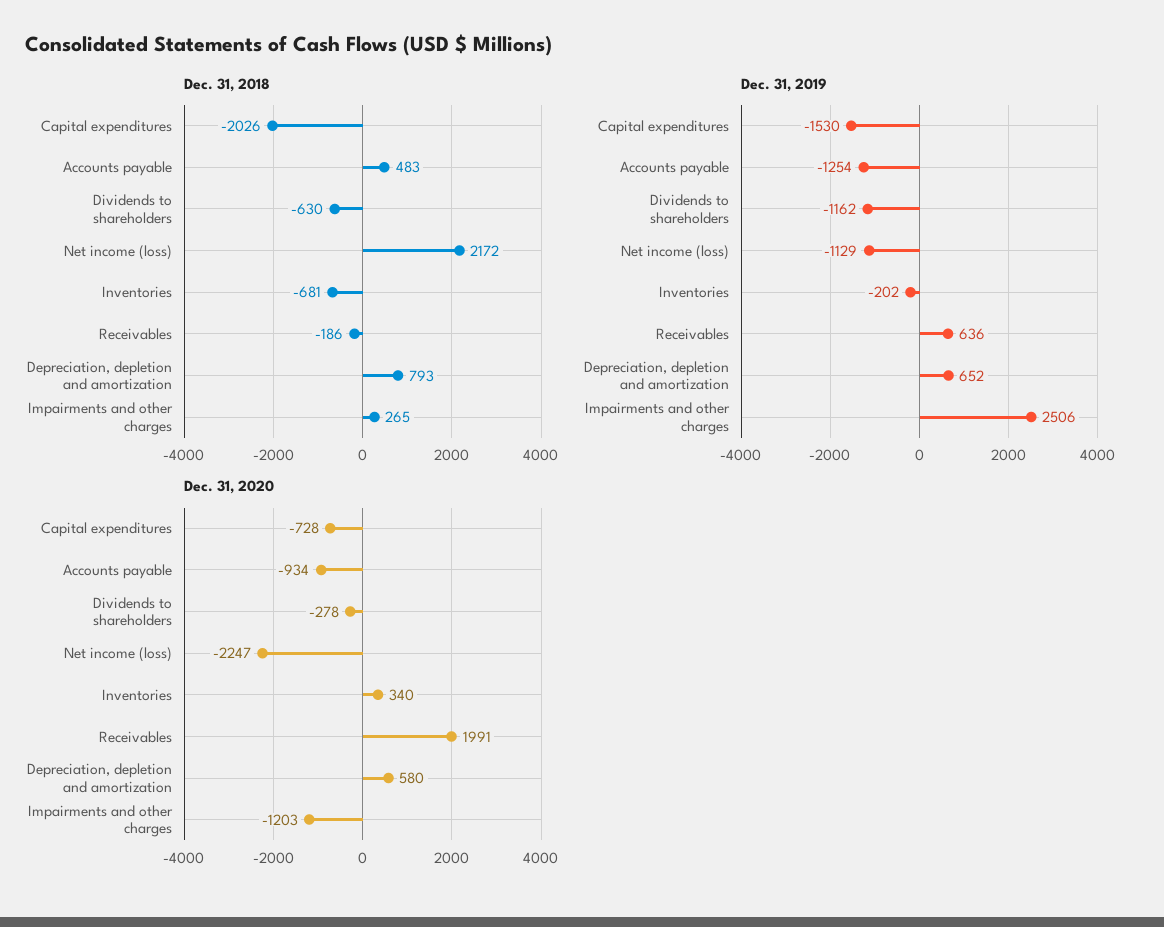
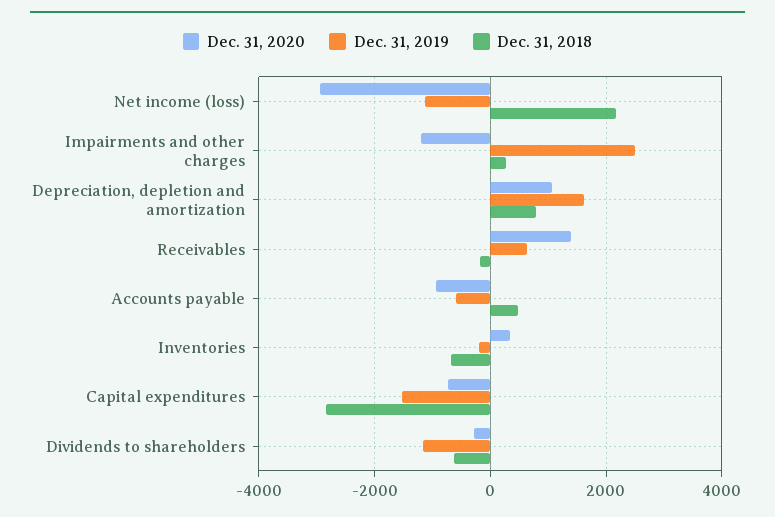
  {
    "Dec. 31, 2018": {
-     "Capital expenditures": -2026,
+     "Capital expenditures": -2800,
      "Accounts payable": 483,
      "Dividends to shareholders": -630,
      "Net income (loss)": 2172,
      "Inventories": -681,
      "Receivables": -186,
      "Depreciation, depletion and amortization": 793,
      "Impairments and other charges": 265
    },
    "Dec. 31, 2019": {
      "Capital expenditures": -1530,
-     "Accounts payable": -1254,
+     "Accounts payable": -600,
      "Dividends to shareholders": -1162,
      "Net income (loss)": -1129,
      "Inventories": -202,
      "Receivables": 636,
-     "Depreciation, depletion and amortization": 652,
+     "Depreciation, depletion and amortization": 1600,
      "Impairments and other charges": 2506
    },
    "Dec. 31, 2020": {
      "Capital expenditures": -728,
      "Accounts payable": -934,
      "Dividends to shareholders": -278,
-     "Net income (loss)": -2247,
+     "Net income (loss)": -3000,
      "Inventories": 340,
-     "Receivables": 1991,
+     "Receivables": 1400,
-     "Depreciation, depletion and amortization": 580,
+     "Depreciation, depletion and amortization": 1000,
      "Impairments and other charges": -1203
    }
  }

